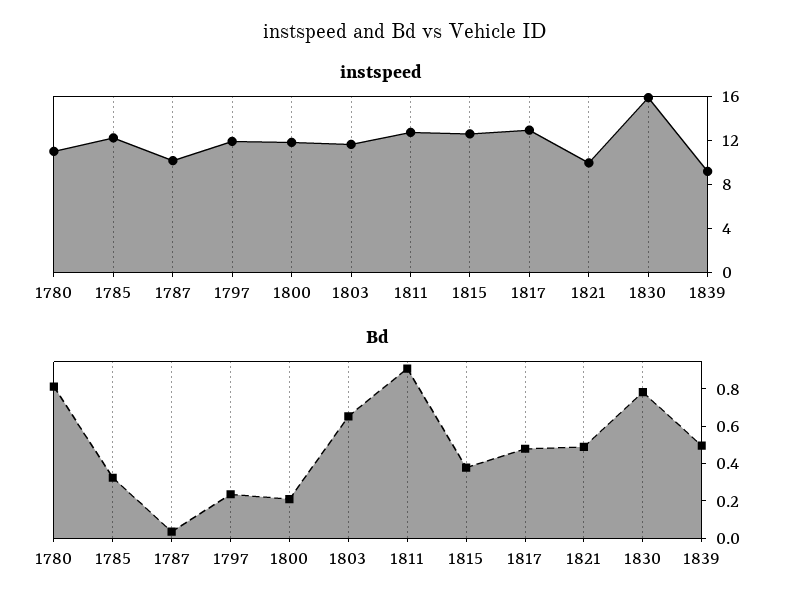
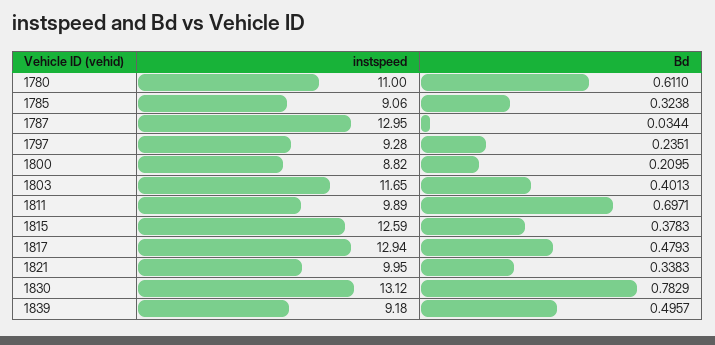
  {
    "instspeed": {
      "1780": 11,
-     "1785": 12,
+     "1785": 9.06,
-     "1787": 10,
+     "1787": 12.95,
-     "1797": 12,
+     "1797": 9.28,
-     "1800": 12,
+     "1800": 8.82,
      "1803": 11.65,
-     "1811": 13,
+     "1811": 9.89,
      "1815": 12.59,
      "1817": 12.94,
      "1821": 9.95,
-     "1830": 16,
+     "1830": 13.12,
      "1839": 9.18
    },
    "Bd": {
-     "1780": 0.8,
+     "1780": 0.611,
      "1785": 0.3238,
      "1787": 0.0344,
      "1797": 0.2351,
      "1800": 0.2095,
-     "1803": 0.65,
+     "1803": 0.4013,
-     "1811": 0.9,
+     "1811": 0.6971,
      "1815": 0.3783,
      "1817": 0.4793,
-     "1821": 0.5,
+     "1821": 0.3383,
      "1830": 0.7829,
      "1839": 0.4957
    }
  }

